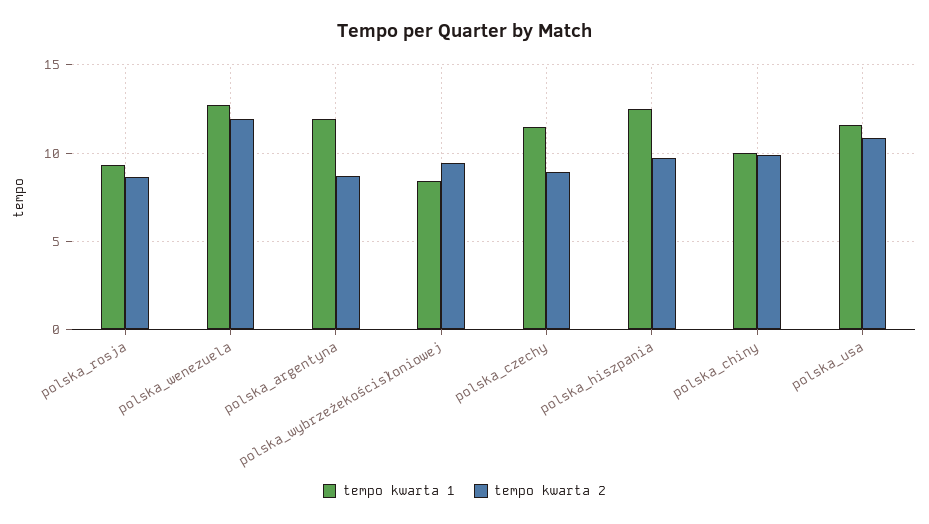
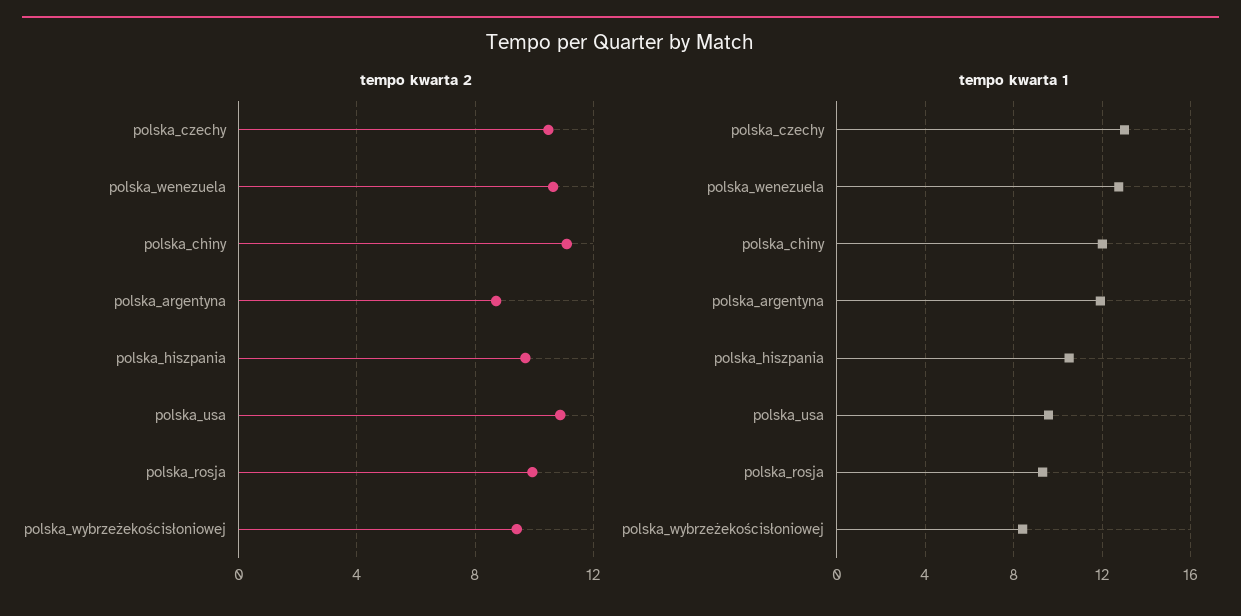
  {
    "tempo kwarta 1": {
      "polska_rosja": 9.5,
      "polska_wenezuela": 12.5,
      "polska_argentyna": 12,
      "polska_wybrzeżekościsłoniowej": 8.5,
-     "polska_czechy": 11.5,
+     "polska_czechy": 13,
-     "polska_hiszpania": 12.5,
+     "polska_hiszpania": 10.5,
-     "polska_chiny": 10,
+     "polska_chiny": 12,
-     "polska_usa": 11.5
+     "polska_usa": 9.5
    },
    "tempo kwarta 2": {
-     "polska_rosja": 8.5,
+     "polska_rosja": 10,
-     "polska_wenezuela": 12,
+     "polska_wenezuela": 10.5,
      "polska_argentyna": 8.5,
      "polska_wybrzeżekościsłoniowej": 9.5,
-     "polska_czechy": 9,
+     "polska_czechy": 10.5,
      "polska_hiszpania": 9.5,
-     "polska_chiny": 10,
+     "polska_chiny": 11,
      "polska_usa": 11
    }
  }

